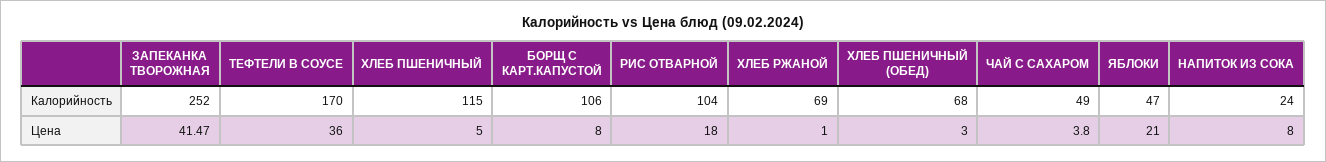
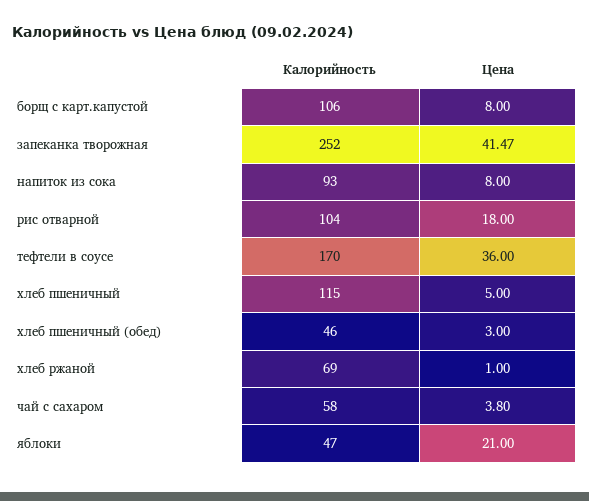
  {
    "ЗАПЕКАНКА ТВОРОЖНАЯ": {
      "Калорийность": 252,
      "Цена": 41.47
    },
    "ТЕФТЕЛИ В СОУСЕ": {
      "Калорийность": 170,
      "Цена": 36
    },
    "ХЛЕБ ПШЕНИЧНЫЙ": {
      "Калорийность": 115,
      "Цена": 5
    },
    "БОРЩ С КАРТ.КАПУСТОЙ": {
      "Калорийность": 106,
      "Цена": 8
    },
    "РИС ОТВАРНОЙ": {
      "Калорийность": 104,
      "Цена": 18
    },
    "ХЛЕБ РЖАНОЙ": {
      "Калорийность": 69,
      "Цена": 1
    },
    "ХЛЕБ ПШЕНИЧНЫЙ (ОБЕД)": {
-     "Калорийность": 68,
+     "Калорийность": 46,
      "Цена": 3
    },
    "ЧАЙ С САХАРОМ": {
-     "Калорийность": 49,
+     "Калорийность": 58,
      "Цена": 3.8
    },
    "ЯБЛОКИ": {
      "Калорийность": 47,
      "Цена": 21
    },
    "НАПИТОК ИЗ СОКА": {
-     "Калорийность": 24,
+     "Калорийность": 93,
      "Цена": 8
    }
  }

